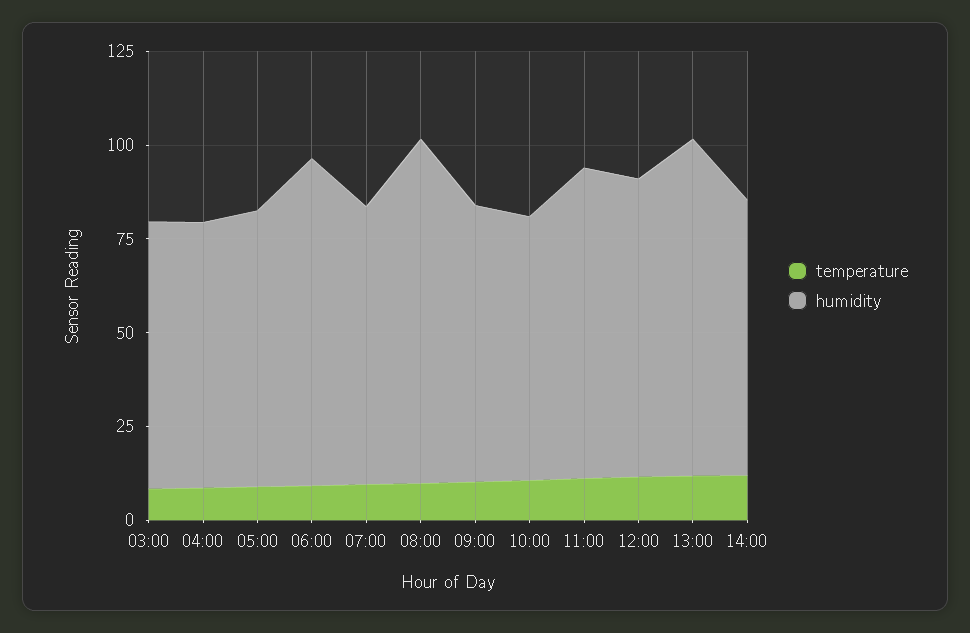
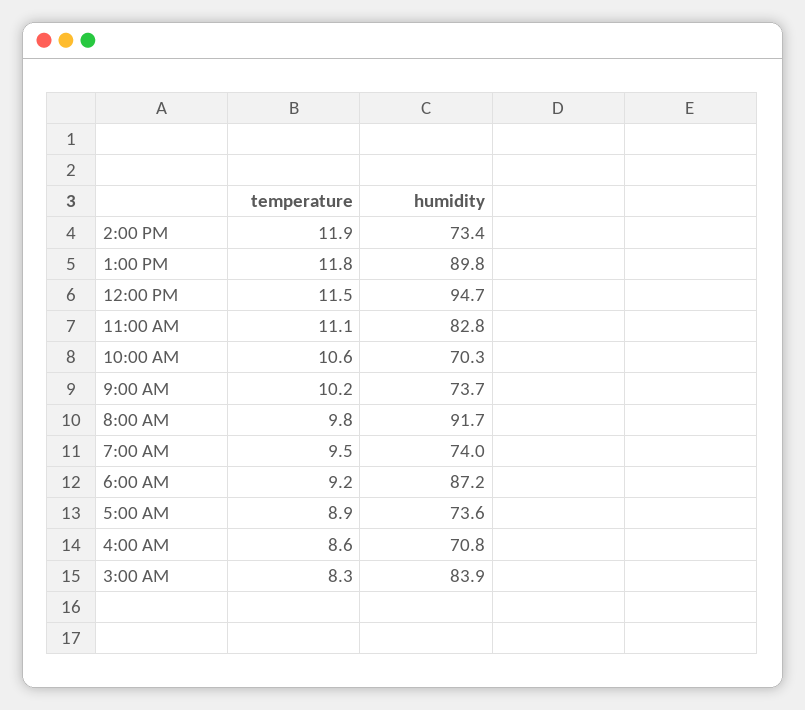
  {
    "temperature": {
      "03:00": 8.3,
      "04:00": 8.6,
      "05:00": 8.9,
      "06:00": 9.2,
      "07:00": 9.5,
      "08:00": 9.8,
      "09:00": 10.2,
      "10:00": 10.6,
      "11:00": 11.1,
      "12:00": 11.5,
      "13:00": 11.8,
      "14:00": 11.9
    },
    "humidity": {
-     "03:00": 70,
+     "03:00": 83.9,
      "04:00": 70.8,
      "05:00": 73.6,
      "06:00": 87.2,
      "07:00": 74,
      "08:00": 91.7,
      "09:00": 73.7,
      "10:00": 70.3,
      "11:00": 82.8,
-     "12:00": 80,
+     "12:00": 94.7,
      "13:00": 89.8,
      "14:00": 73.4
    }
  }

